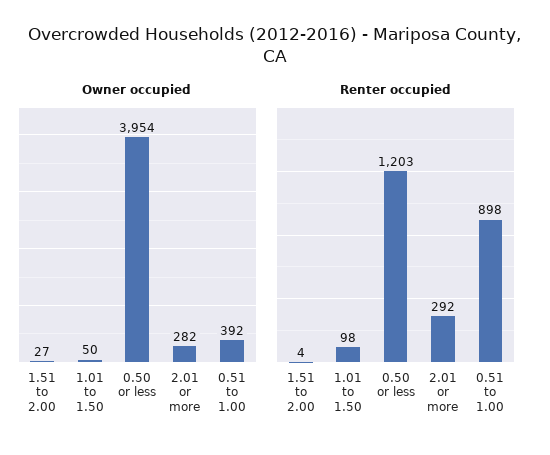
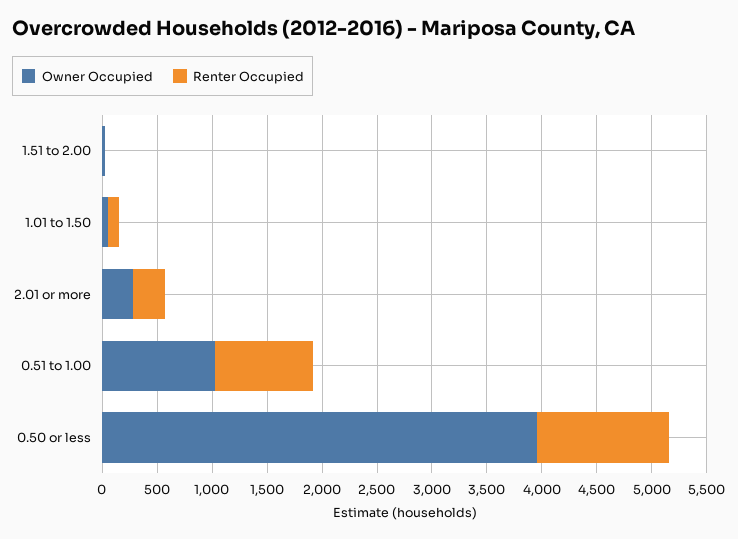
  {
    "Owner occupied": {
      "1.51 to 2.00": 27,
      "1.01 to 1.50": 50,
      "0.50 or less": 3954,
      "2.01 or more": 282,
-     "0.51 to 1.00": 392
+     "0.51 to 1.00": 1000
    },
    "Renter occupied": {
      "1.51 to 2.00": 4,
      "1.01 to 1.50": 98,
      "0.50 or less": 1203,
      "2.01 or more": 292,
      "0.51 to 1.00": 898
    }
  }

